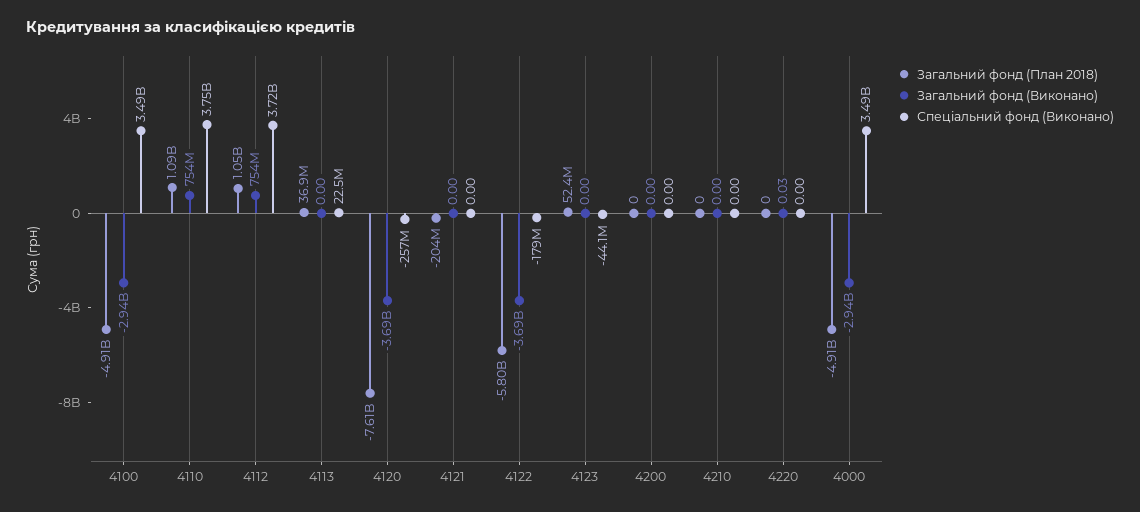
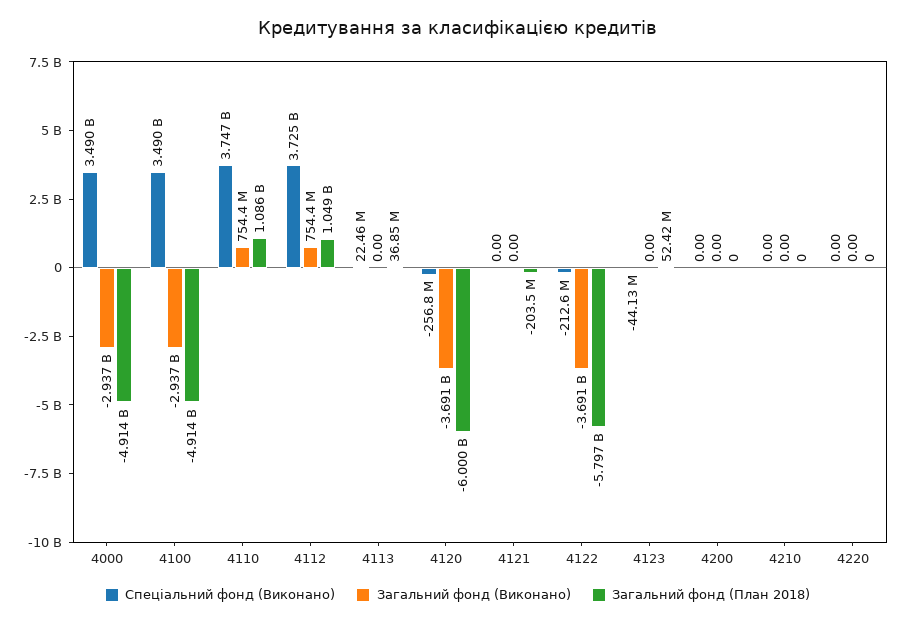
  {
    "Загальний фонд (План 2018)": {
      "4100": -4914000000,
      "4110": 1086000000,
      "4112": 1049000000,
      "4113": 36850000,
-     "4120": -7610000000,
+     "4120": -6000000000,
      "4121": -203500000,
      "4122": -5797000000,
      "4123": 52420000,
      "4200": 0,
      "4210": 0,
      "4220": 0,
      "4000": -4914000000
    },
    "Загальний фонд (Виконано)": {
      "4100": -2937000000,
      "4110": 754400000,
      "4112": 754400000,
      "4113": 0,
      "4120": -3691000000,
      "4121": 0,
      "4122": -3691000000,
      "4123": 0,
      "4200": 0,
      "4210": 0,
-     "4220": 0.03,
+     "4220": 0,
      "4000": -2937000000
    },
    "Спеціальний фонд (Виконано)": {
      "4100": 3490000000,
      "4110": 3747000000,
      "4112": 3725000000,
      "4113": 22460000,
      "4120": -256800000,
      "4121": 0,
-     "4122": -179000000,
+     "4122": -212600000,
      "4123": -44130000,
      "4200": 0,
      "4210": 0,
      "4220": 0,
      "4000": 3490000000
    }
  }

